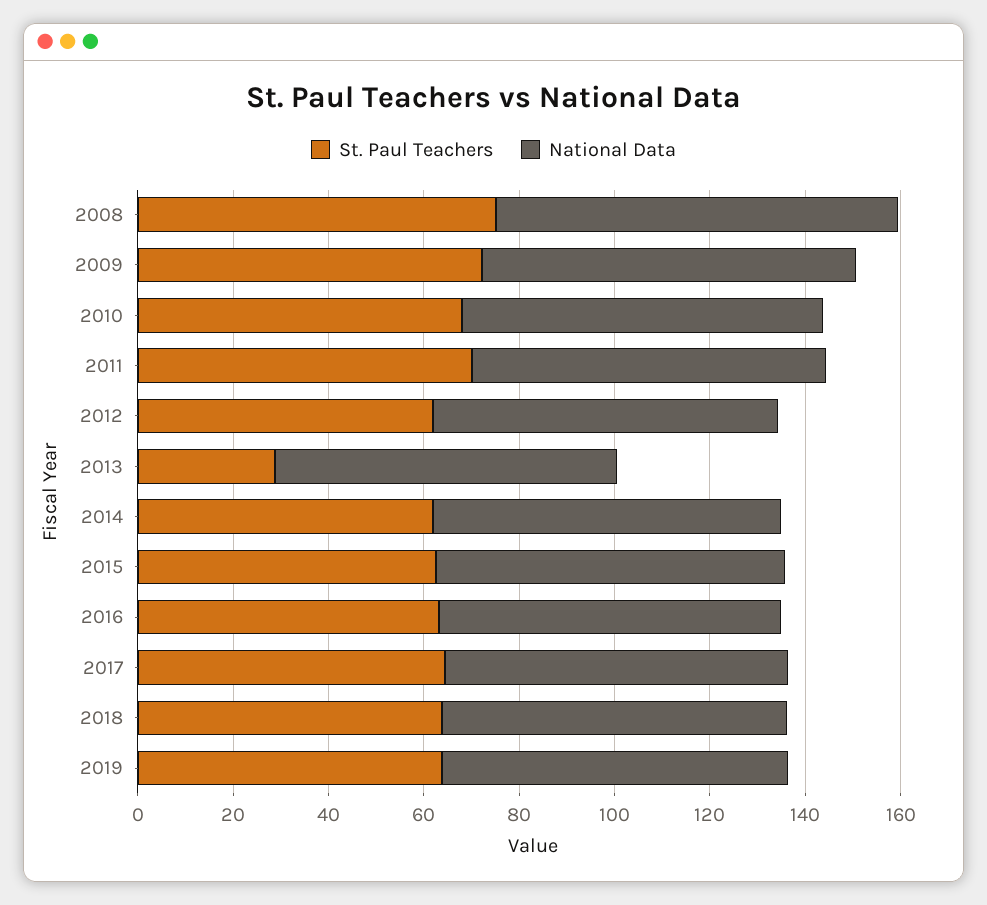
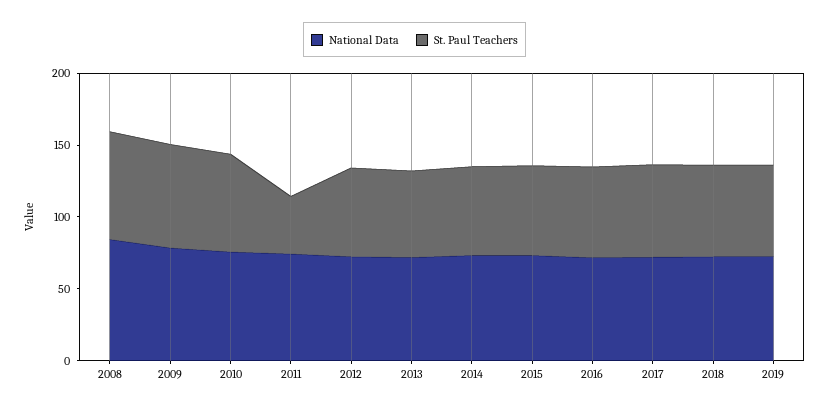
  {
    "St. Paul Teachers": {
      "2008": 75,
      "2009": 70,
      "2010": 70,
-     "2011": 70,
+     "2011": 40,
      "2012": 60,
-     "2013": 30,
+     "2013": 60,
      "2014": 60,
      "2015": 65,
      "2016": 65,
      "2017": 65,
      "2018": 65,
      "2019": 65
    },
    "National Data": {
      "2008": 85,
      "2009": 80,
      "2010": 75,
      "2011": 75,
      "2012": 70,
      "2013": 70,
      "2014": 75,
      "2015": 75,
      "2016": 70,
      "2017": 70,
      "2018": 70,
      "2019": 75
    }
  }

